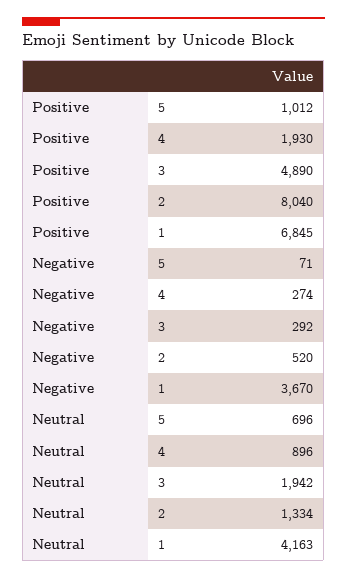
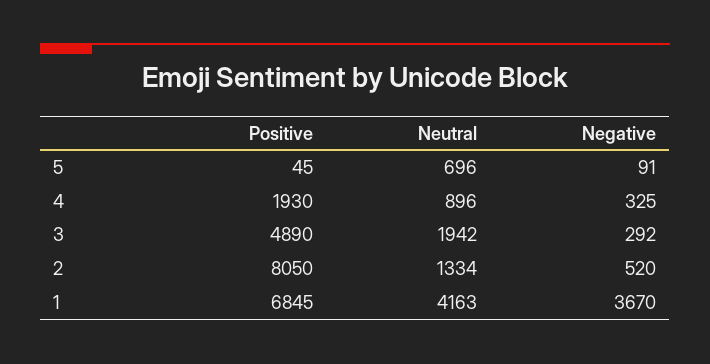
  {
    "Positive": {
-     "5": 1012,
+     "5": 45,
      "4": 1930,
      "3": 4890,
-     "2": 8040,
+     "2": 8050,
      "1": 6845
    },
    "Negative": {
-     "5": 71,
+     "5": 91,
-     "4": 274,
+     "4": 325,
      "3": 292,
      "2": 520,
      "1": 3670
    },
    "Neutral": {
      "5": 696,
      "4": 896,
      "3": 1942,
      "2": 1334,
      "1": 4163
    }
  }

